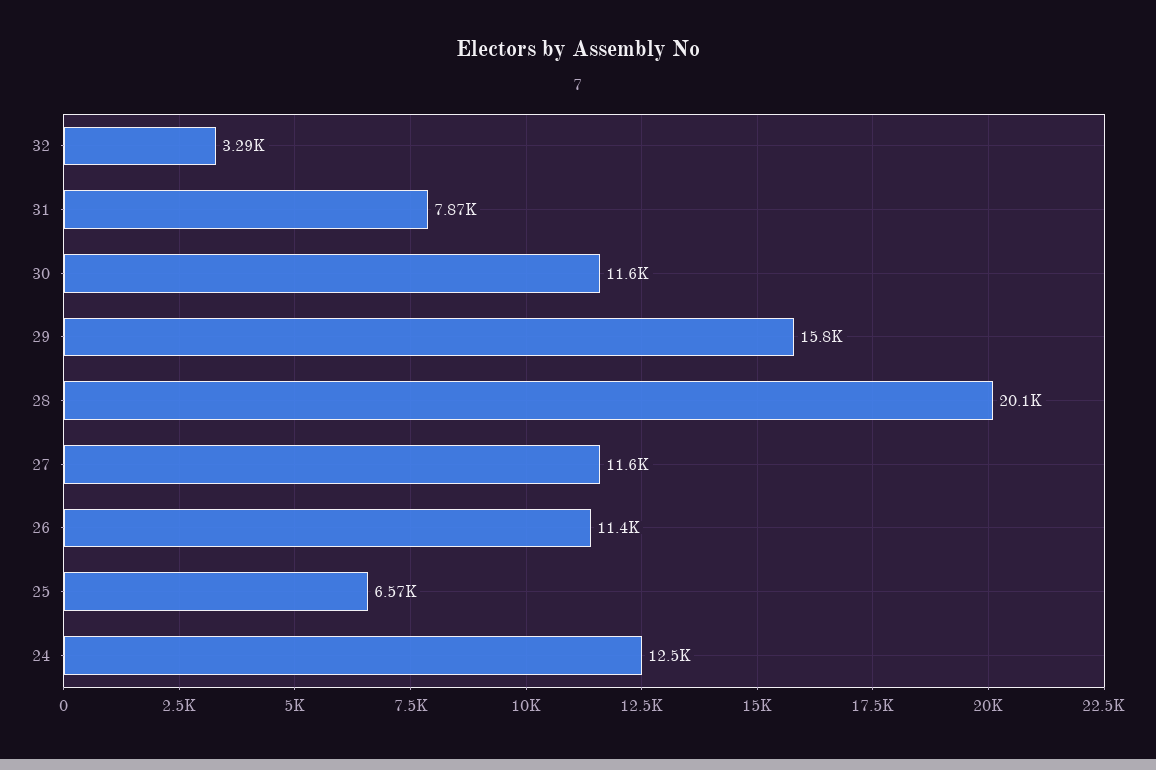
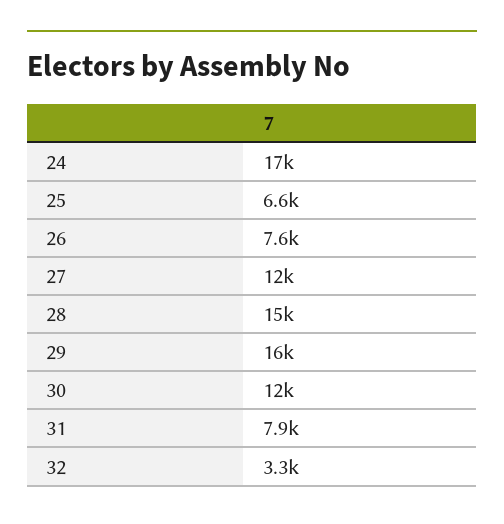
  {
    "32": 3290,
    "31": 7870,
    "30": 11600,
    "29": 15800,
-   "28": 20100,
+   "28": 15000,
    "27": 11600,
-   "26": 11400,
+   "26": 7600,
    "25": 6570,
-   "24": 12500
+   "24": 17000
  }

